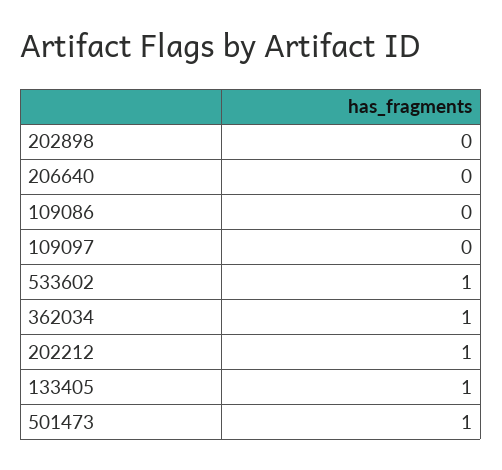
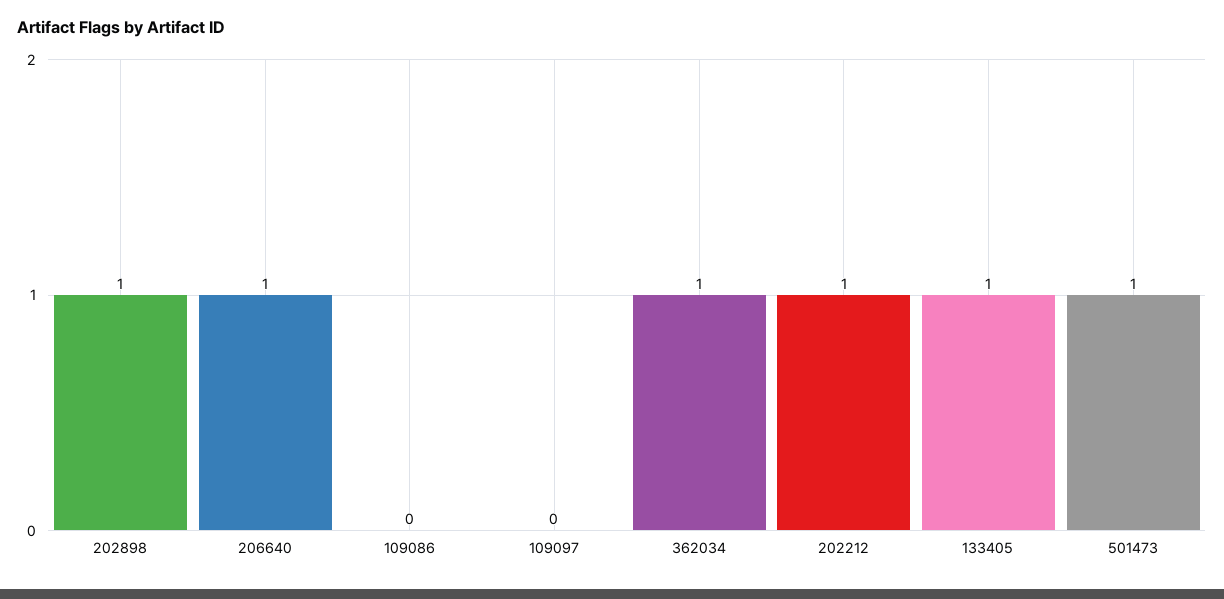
  {
-   "202898": 0,
+   "202898": 1,
-   "206640": 0,
+   "206640": 1,
    "109086": 0,
    "109097": 0,
-   "533602": 1,
    "362034": 1,
    "202212": 1,
    "133405": 1,
    "501473": 1
  }

